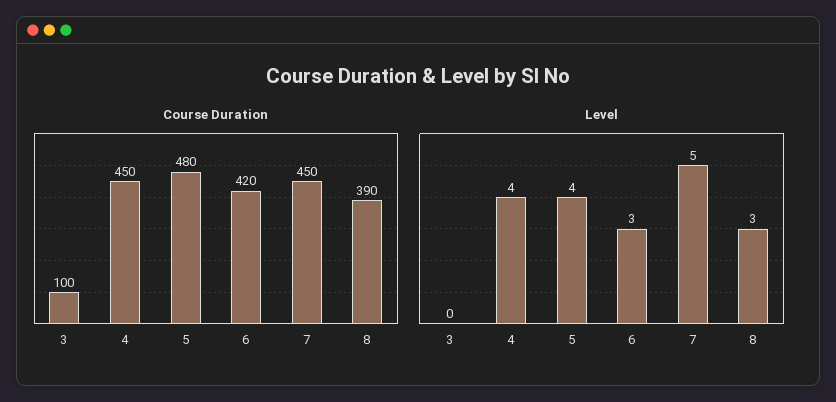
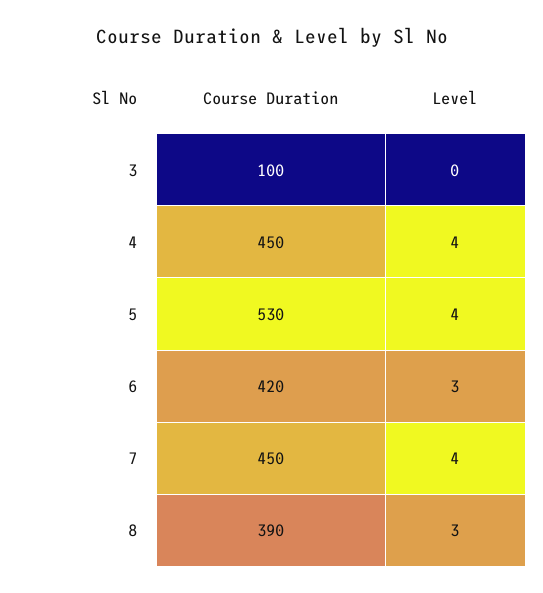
  {
    "Course Duration": {
      "3": 100,
      "4": 450,
-     "5": 480,
+     "5": 530,
      "6": 420,
      "7": 450,
      "8": 390
    },
    "Level": {
      "3": 0,
      "4": 4,
      "5": 4,
      "6": 3,
-     "7": 5,
+     "7": 4,
      "8": 3
    }
  }

